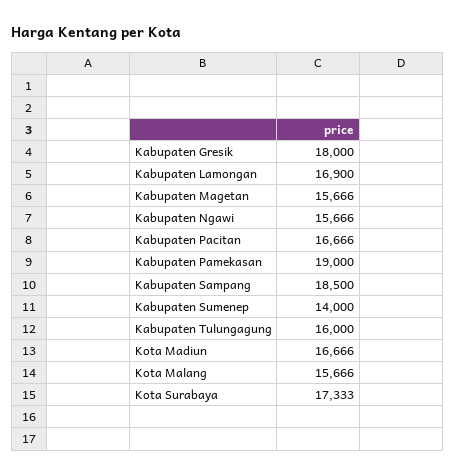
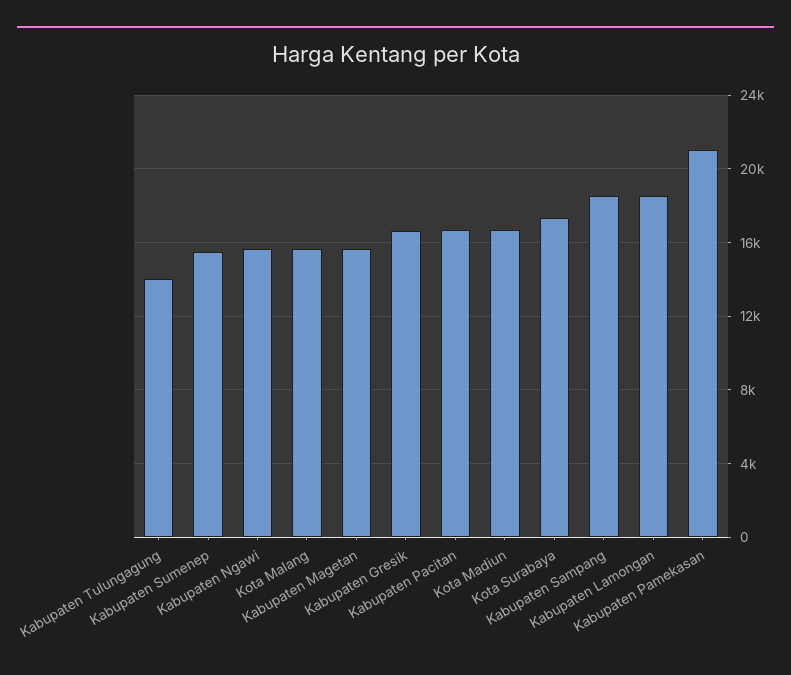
  {
-   "Kabupaten Gresik": 18000,
+   "Kabupaten Gresik": 16500,
-   "Kabupaten Lamongan": 16900,
+   "Kabupaten Lamongan": 18500,
    "Kabupaten Magetan": 15666,
    "Kabupaten Ngawi": 15666,
    "Kabupaten Pacitan": 16666,
-   "Kabupaten Pamekasan": 19000,
+   "Kabupaten Pamekasan": 21000,
    "Kabupaten Sampang": 18500,
-   "Kabupaten Sumenep": 14000,
+   "Kabupaten Sumenep": 15500,
-   "Kabupaten Tulungagung": 16000,
+   "Kabupaten Tulungagung": 14000,
    "Kota Madiun": 16666,
    "Kota Malang": 15666,
    "Kota Surabaya": 17333
  }

